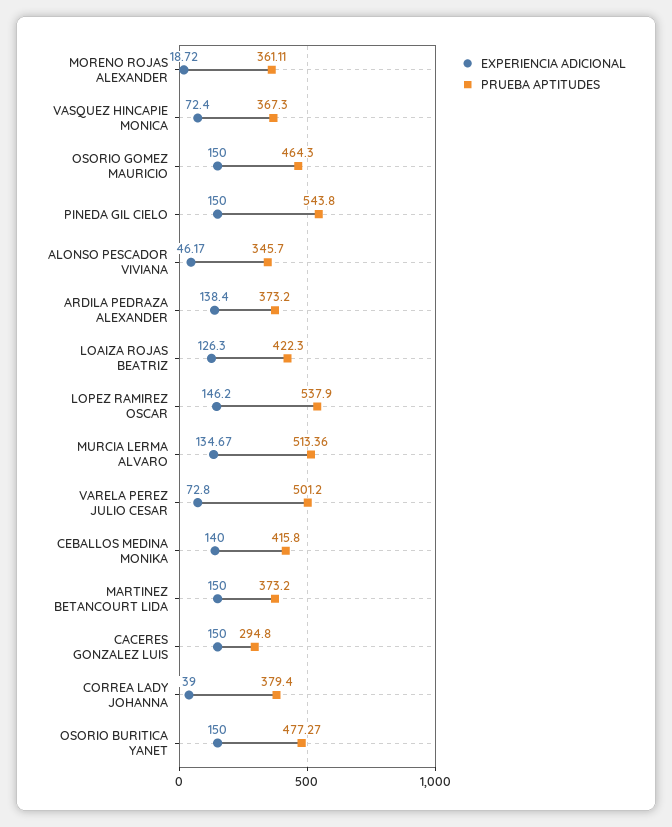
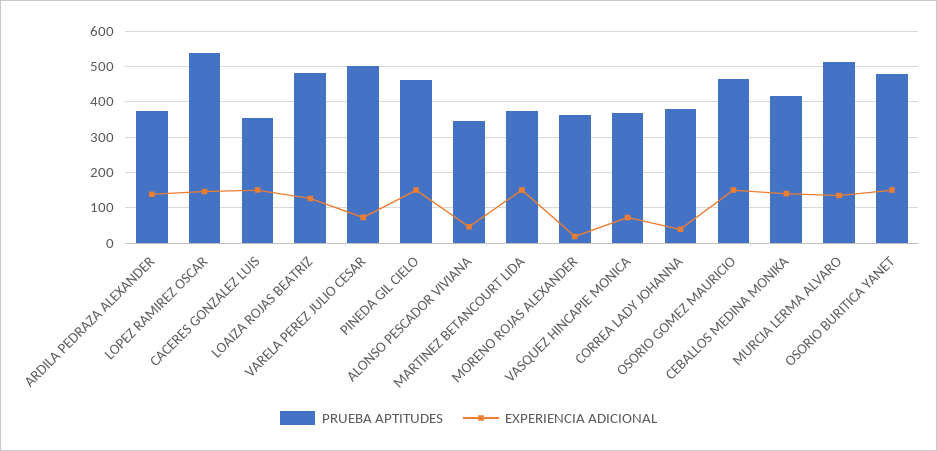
  {
    "EXPERIENCIA ADICIONAL": {
      "MORENO ROJAS ALEXANDER": 18.72,
      "VASQUEZ HINCAPIE MONICA": 72.4,
      "OSORIO GOMEZ MAURICIO": 150,
      "PINEDA GIL CIELO": 150,
      "ALONSO PESCADOR VIVIANA": 46.17,
      "ARDILA PEDRAZA ALEXANDER": 138.4,
      "LOAIZA ROJAS BEATRIZ": 126.3,
      "LOPEZ RAMIREZ OSCAR": 146.2,
      "MURCIA LERMA ALVARO": 134.67,
      "VARELA PEREZ JULIO CESAR": 72.8,
      "CEBALLOS MEDINA MONIKA": 140,
      "MARTINEZ BETANCOURT LIDA": 150,
      "CACERES GONZALEZ LUIS": 150,
      "CORREA LADY JOHANNA": 39,
      "OSORIO BURITICA YANET": 150
    },
    "PRUEBA APTITUDES": {
      "MORENO ROJAS ALEXANDER": 361.11,
      "VASQUEZ HINCAPIE MONICA": 367.3,
      "OSORIO GOMEZ MAURICIO": 464.3,
-     "PINEDA GIL CIELO": 543.8,
+     "PINEDA GIL CIELO": 460,
      "ALONSO PESCADOR VIVIANA": 345.7,
      "ARDILA PEDRAZA ALEXANDER": 373.2,
-     "LOAIZA ROJAS BEATRIZ": 422.3,
+     "LOAIZA ROJAS BEATRIZ": 480,
      "LOPEZ RAMIREZ OSCAR": 537.9,
      "MURCIA LERMA ALVARO": 513.36,
      "VARELA PEREZ JULIO CESAR": 501.2,
      "CEBALLOS MEDINA MONIKA": 415.8,
      "MARTINEZ BETANCOURT LIDA": 373.2,
-     "CACERES GONZALEZ LUIS": 294.8,
+     "CACERES GONZALEZ LUIS": 360,
      "CORREA LADY JOHANNA": 379.4,
      "OSORIO BURITICA YANET": 477.27
    }
  }

